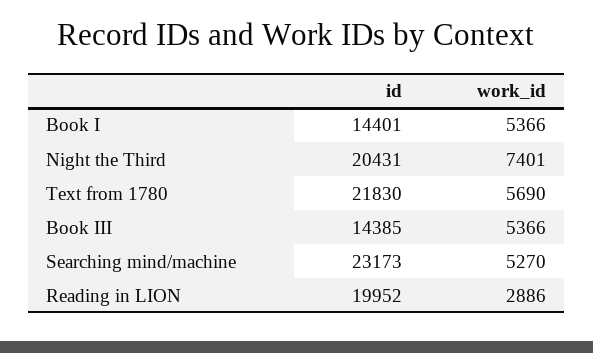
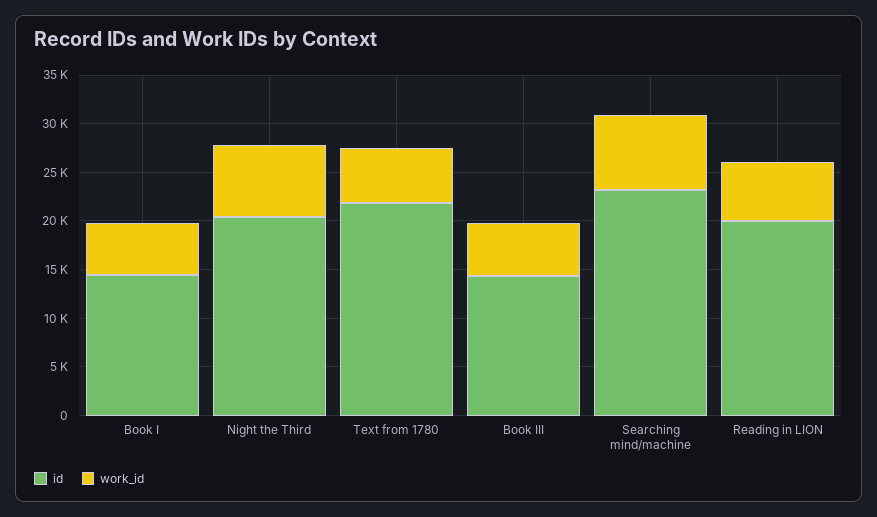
  {
    "id": {
      "Book I": 14401,
      "Night the Third": 20431,
      "Text from 1780": 21830,
      "Book III": 14385,
      "Searching mind/machine": 23173,
      "Reading in LION": 19952
    },
    "work_id": {
      "Book I": 5366,
      "Night the Third": 7401,
      "Text from 1780": 5690,
      "Book III": 5366,
-     "Searching mind/machine": 5270,
+     "Searching mind/machine": 8000,
-     "Reading in LION": 2886
+     "Reading in LION": 6000
    }
  }

